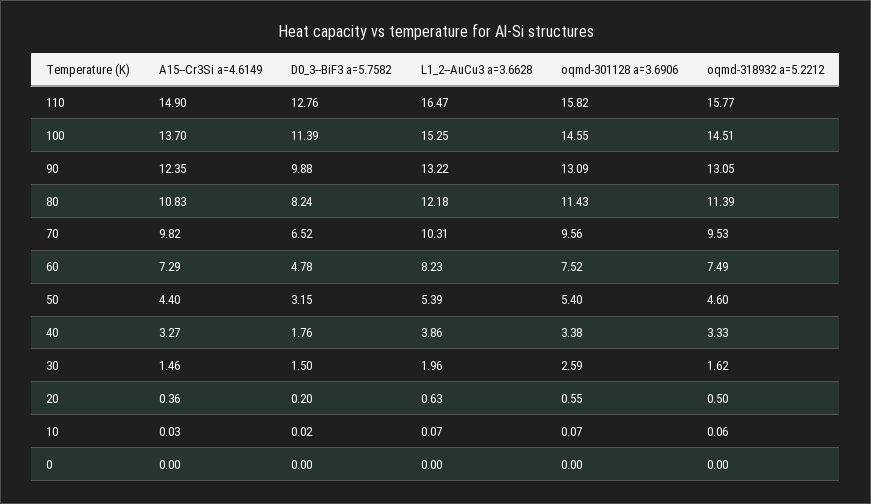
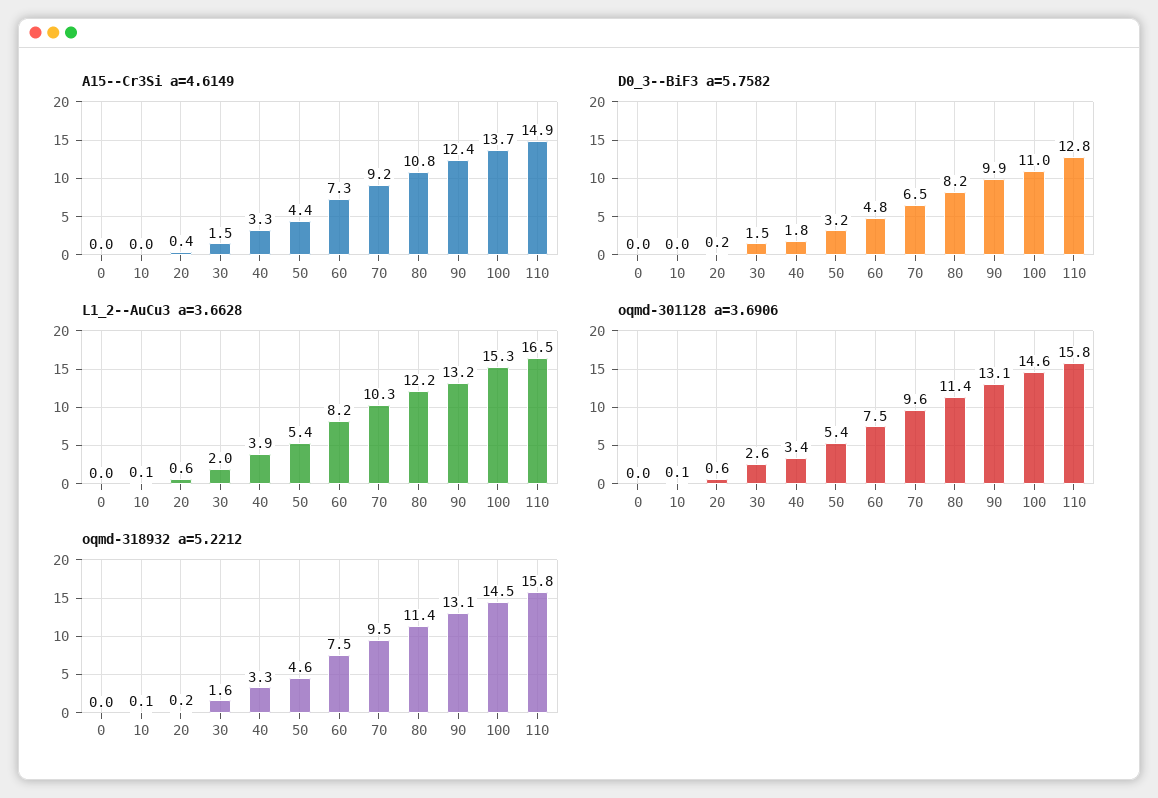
  {
    "A15--Cr3Si a=4.6149": {
      "110": 14.9,
      "100": 13.7,
      "90": 12.35,
      "80": 10.83,
-     "70": 9.82,
+     "70": 9.2,
      "60": 7.29,
      "50": 4.4,
      "40": 3.27,
      "30": 1.46,
      "20": 0.36,
      "10": 0.03,
      "0": 0
    },
    "D0_3--BiF3 a=5.7582": {
      "110": 12.76,
-     "100": 11.39,
+     "100": 11,
      "90": 9.88,
      "80": 8.24,
      "70": 6.52,
      "60": 4.78,
      "50": 3.15,
      "40": 1.76,
      "30": 1.5,
      "20": 0.2,
      "10": 0.02,
      "0": 0
    },
    "L1_2--AuCu3 a=3.6628": {
      "110": 16.47,
      "100": 15.25,
      "90": 13.22,
      "80": 12.18,
      "70": 10.31,
      "60": 8.23,
      "50": 5.39,
      "40": 3.86,
      "30": 1.96,
      "20": 0.63,
      "10": 0.07,
      "0": 0
    },
    "oqmd-301128 a=3.6906": {
      "110": 15.82,
      "100": 14.55,
      "90": 13.09,
      "80": 11.43,
      "70": 9.56,
      "60": 7.52,
      "50": 5.4,
      "40": 3.38,
      "30": 2.59,
      "20": 0.55,
      "10": 0.07,
      "0": 0
    },
    "oqmd-318932 a=5.2212": {
      "110": 15.77,
      "100": 14.51,
      "90": 13.05,
      "80": 11.39,
      "70": 9.53,
      "60": 7.49,
      "50": 4.6,
      "40": 3.33,
      "30": 1.62,
-     "20": 0.5,
+     "20": 0.2,
      "10": 0.06,
      "0": 0
    }
  }

